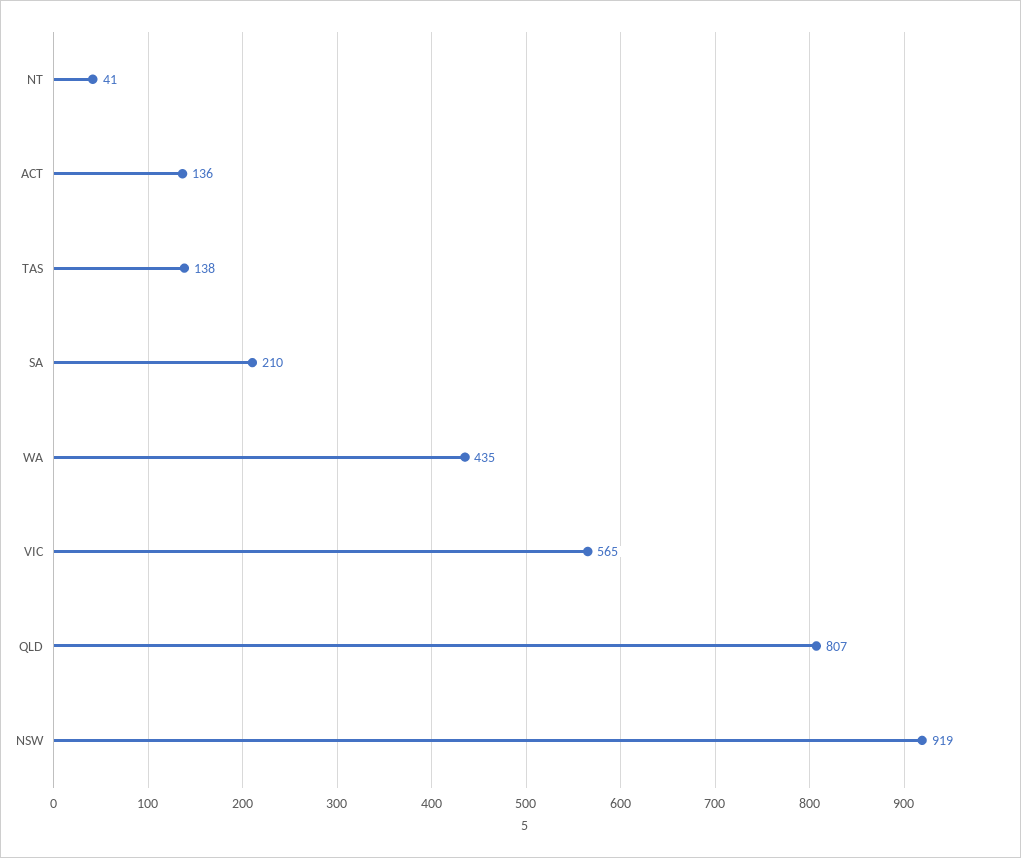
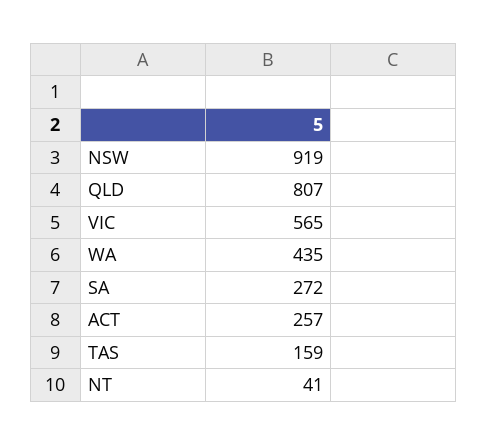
  {
    "NT": 41,
-   "ACT": 136,
+   "ACT": 257,
-   "TAS": 138,
+   "TAS": 159,
-   "SA": 210,
+   "SA": 272,
    "WA": 435,
    "VIC": 565,
    "QLD": 807,
    "NSW": 919
  }

